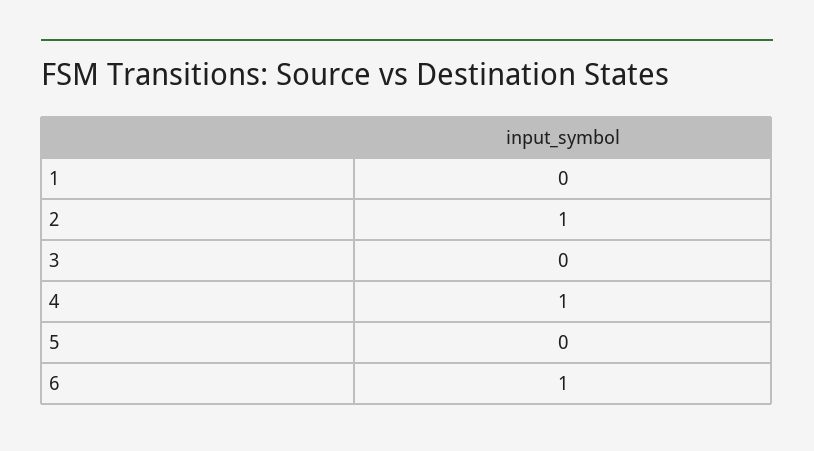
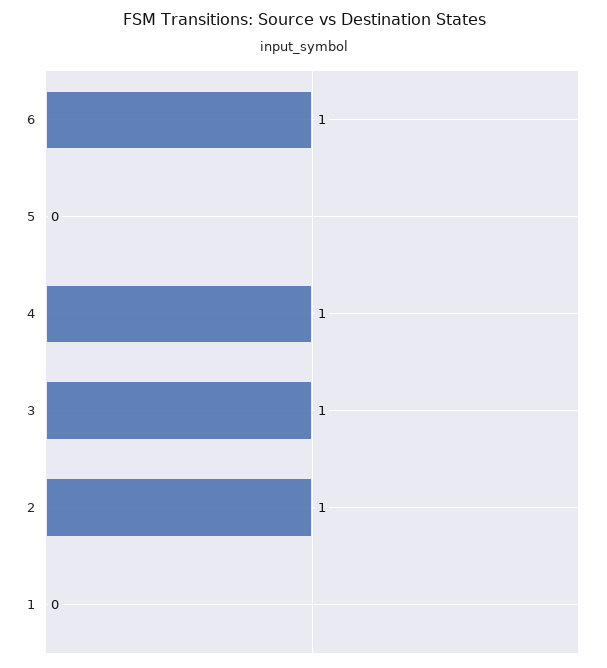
  {
    "1": 0,
    "2": 1,
-   "3": 0,
+   "3": 1,
    "4": 1,
    "5": 0,
    "6": 1
  }

